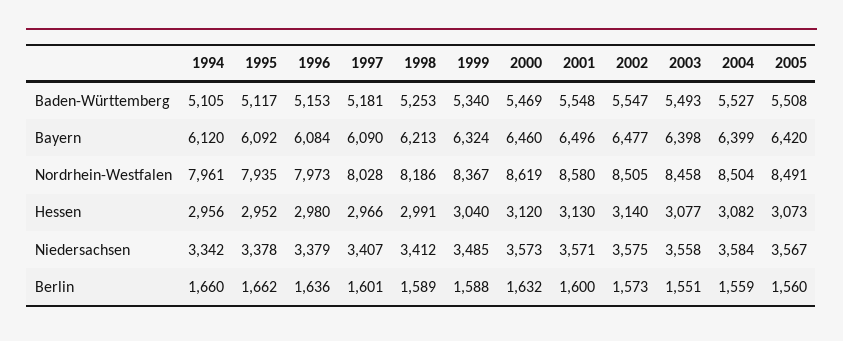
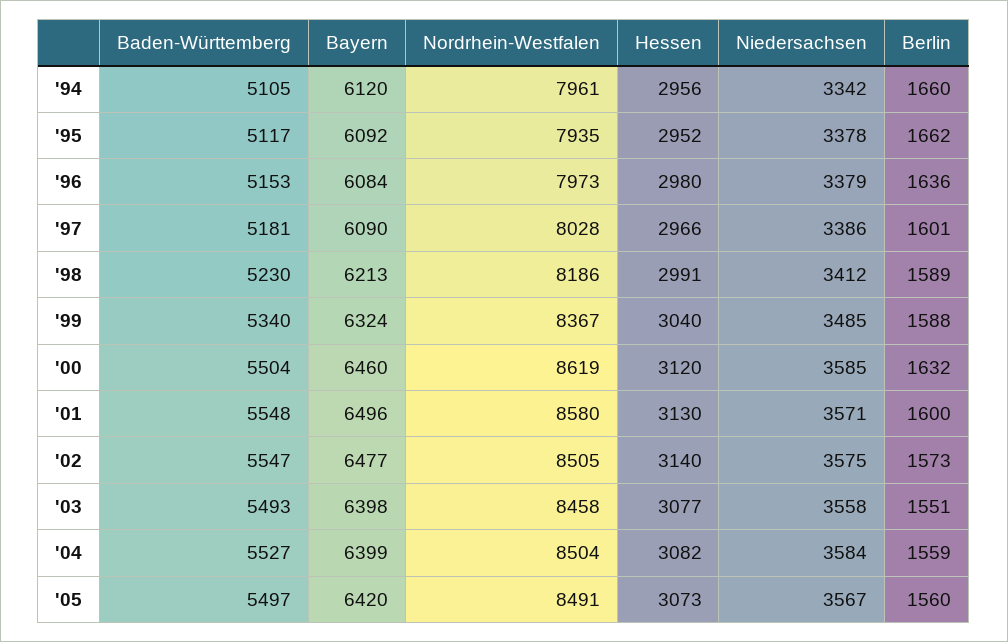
  {
    "1994": {
      "Baden-Württemberg": 5105,
      "Bayern": 6120,
      "Nordrhein-Westfalen": 7961,
      "Hessen": 2956,
      "Niedersachsen": 3342,
      "Berlin": 1660
    },
    "1995": {
      "Baden-Württemberg": 5117,
      "Bayern": 6092,
      "Nordrhein-Westfalen": 7935,
      "Hessen": 2952,
      "Niedersachsen": 3378,
      "Berlin": 1662
    },
    "1996": {
      "Baden-Württemberg": 5153,
      "Bayern": 6084,
      "Nordrhein-Westfalen": 7973,
      "Hessen": 2980,
      "Niedersachsen": 3379,
      "Berlin": 1636
    },
    "1997": {
      "Baden-Württemberg": 5181,
      "Bayern": 6090,
      "Nordrhein-Westfalen": 8028,
      "Hessen": 2966,
-     "Niedersachsen": 3407,
+     "Niedersachsen": 3386,
      "Berlin": 1601
    },
    "1998": {
-     "Baden-Württemberg": 5253,
+     "Baden-Württemberg": 5230,
      "Bayern": 6213,
      "Nordrhein-Westfalen": 8186,
      "Hessen": 2991,
      "Niedersachsen": 3412,
      "Berlin": 1589
    },
    "1999": {
      "Baden-Württemberg": 5340,
      "Bayern": 6324,
      "Nordrhein-Westfalen": 8367,
      "Hessen": 3040,
      "Niedersachsen": 3485,
      "Berlin": 1588
    },
    "2000": {
-     "Baden-Württemberg": 5469,
+     "Baden-Württemberg": 5504,
      "Bayern": 6460,
      "Nordrhein-Westfalen": 8619,
      "Hessen": 3120,
-     "Niedersachsen": 3573,
+     "Niedersachsen": 3585,
      "Berlin": 1632
    },
    "2001": {
      "Baden-Württemberg": 5548,
      "Bayern": 6496,
      "Nordrhein-Westfalen": 8580,
      "Hessen": 3130,
      "Niedersachsen": 3571,
      "Berlin": 1600
    },
    "2002": {
      "Baden-Württemberg": 5547,
      "Bayern": 6477,
      "Nordrhein-Westfalen": 8505,
      "Hessen": 3140,
      "Niedersachsen": 3575,
      "Berlin": 1573
    },
    "2003": {
      "Baden-Württemberg": 5493,
      "Bayern": 6398,
      "Nordrhein-Westfalen": 8458,
      "Hessen": 3077,
      "Niedersachsen": 3558,
      "Berlin": 1551
    },
    "2004": {
      "Baden-Württemberg": 5527,
      "Bayern": 6399,
      "Nordrhein-Westfalen": 8504,
      "Hessen": 3082,
      "Niedersachsen": 3584,
      "Berlin": 1559
    },
    "2005": {
-     "Baden-Württemberg": 5508,
+     "Baden-Württemberg": 5497,
      "Bayern": 6420,
      "Nordrhein-Westfalen": 8491,
      "Hessen": 3073,
      "Niedersachsen": 3567,
      "Berlin": 1560
    }
  }

